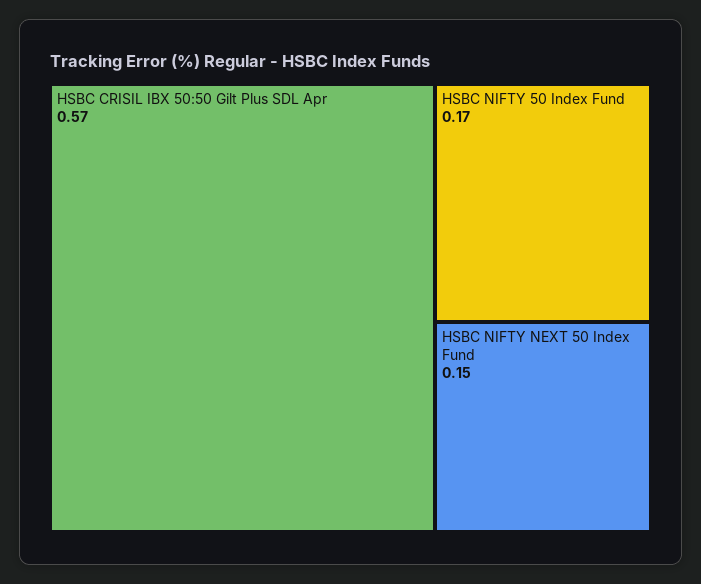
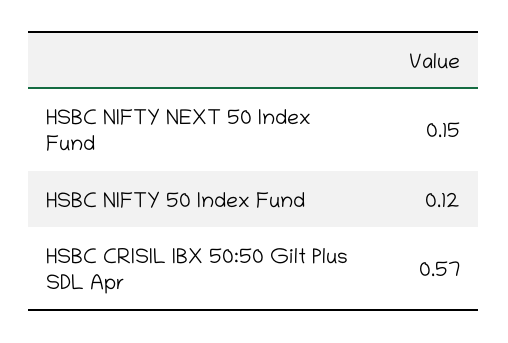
  {
    "HSBC CRISIL IBX 50:50 Gilt Plus SDL Apr": 0.57,
-   "HSBC NIFTY 50 Index Fund": 0.17,
+   "HSBC NIFTY 50 Index Fund": 0.12,
    "HSBC NIFTY NEXT 50 Index Fund": 0.15
  }

